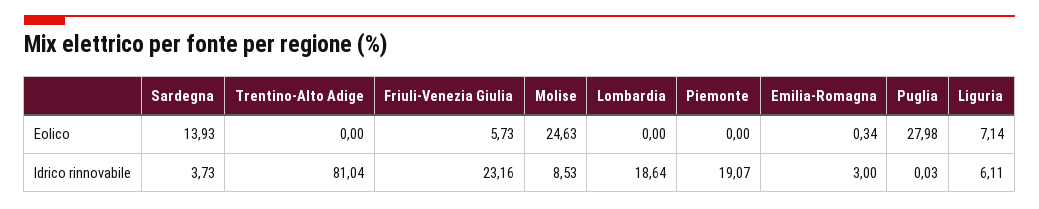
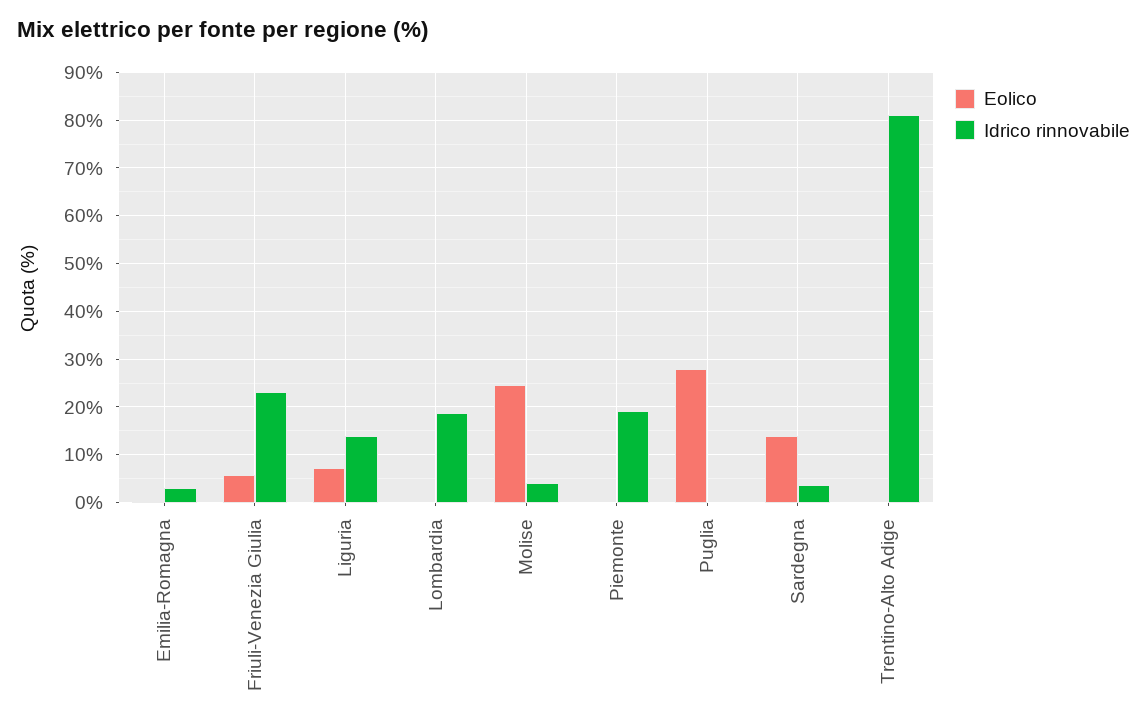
  {
    "Eolico": {
      "Sardegna": 13.93,
      "Trentino-Alto Adige": 0,
      "Friuli-Venezia Giulia": 5.73,
      "Molise": 24.63,
      "Lombardia": 0,
      "Piemonte": 0,
      "Emilia-Romagna": 0.34,
      "Puglia": 27.98,
      "Liguria": 7.14
    },
    "Idrico rinnovabile": {
      "Sardegna": 3.73,
      "Trentino-Alto Adige": 81.04,
      "Friuli-Venezia Giulia": 23.16,
-     "Molise": 8.53,
+     "Molise": 4,
      "Lombardia": 18.64,
      "Piemonte": 19.07,
      "Emilia-Romagna": 3,
      "Puglia": 0.03,
-     "Liguria": 6.11
+     "Liguria": 14
    }
  }

